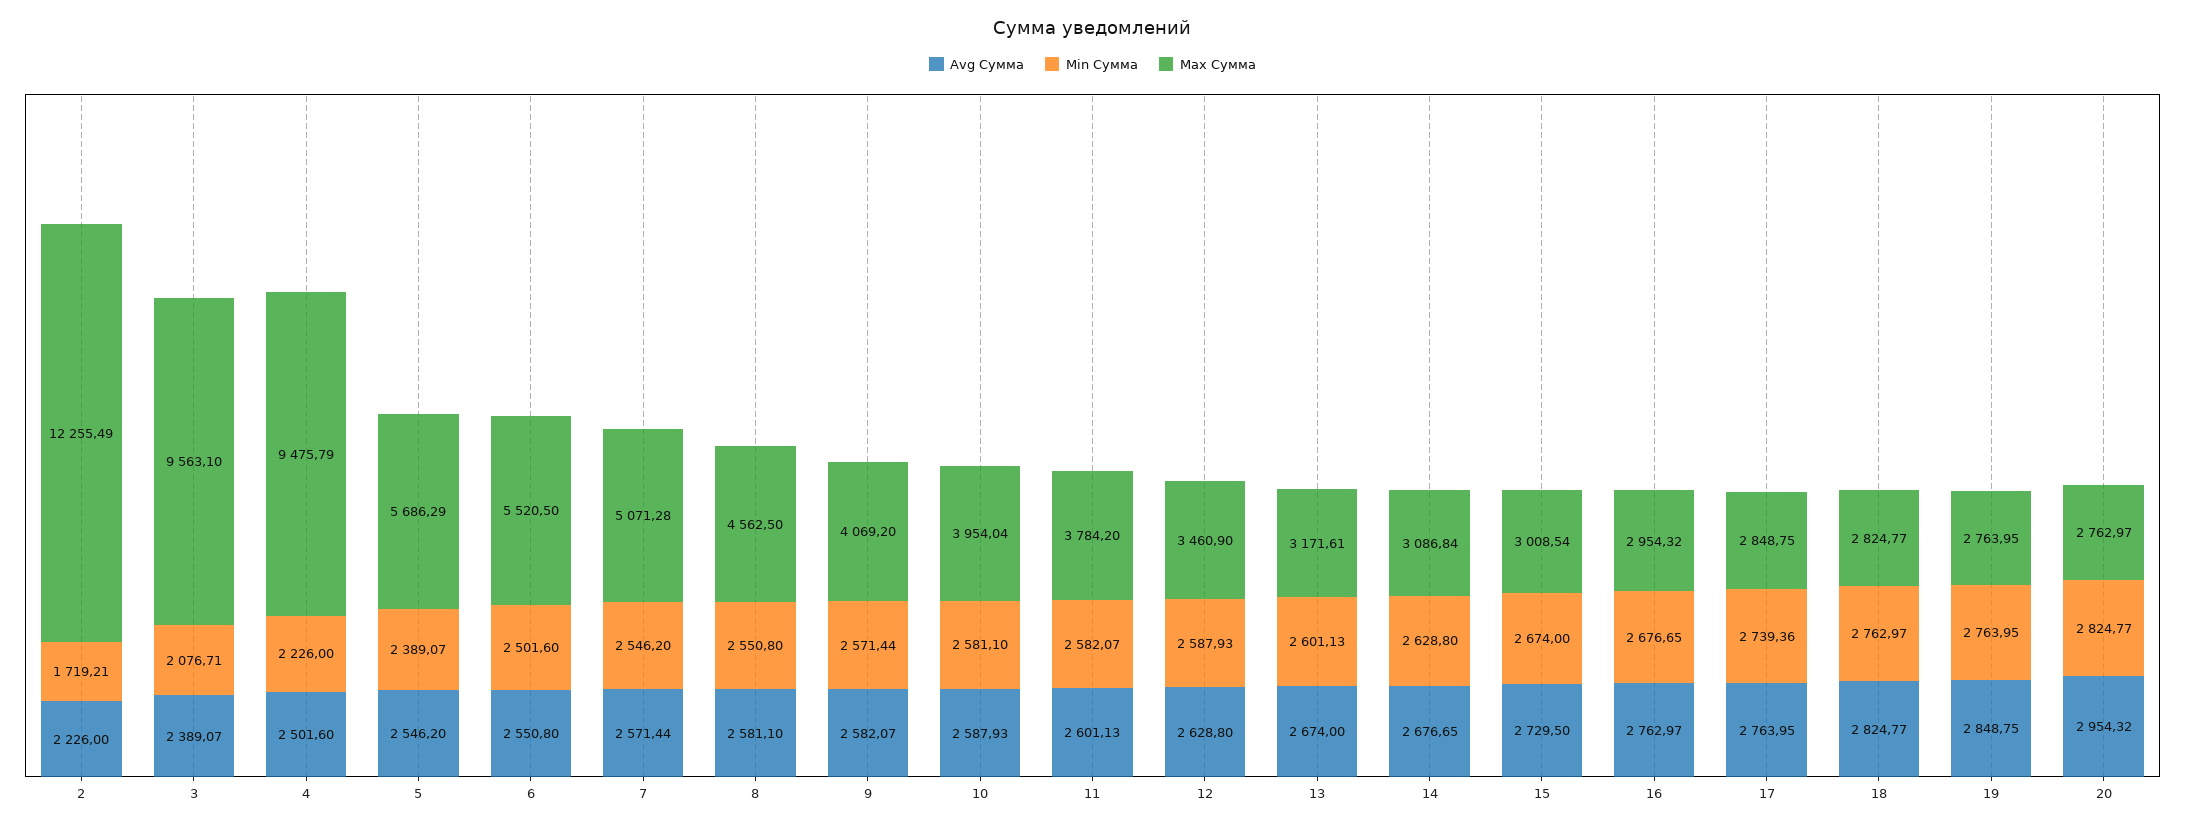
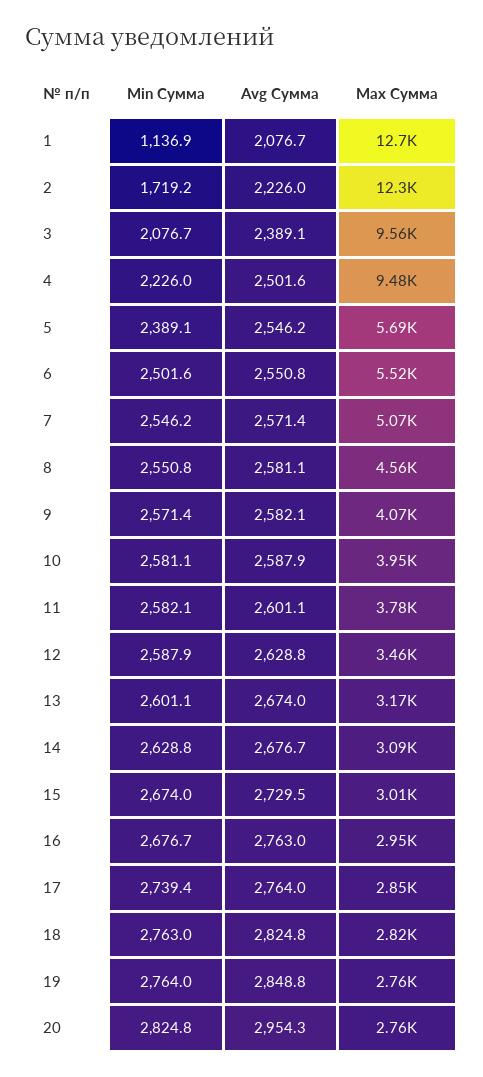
  {
    "Avg Сумма": {
      "2": 2226,
      "3": 2389.07,
      "4": 2501.6,
      "5": 2546.2,
      "6": 2550.8,
      "7": 2571.44,
      "8": 2581.1,
      "9": 2582.07,
      "10": 2587.93,
      "11": 2601.13,
      "12": 2628.8,
      "13": 2674,
      "14": 2676.65,
      "15": 2729.5,
      "16": 2762.97,
      "17": 2763.95,
      "18": 2824.77,
      "19": 2848.75,
-     "20": 2954.32
+     "20": 2954.32,
+     "1": 2076.7
    },
    "Min Сумма": {
      "2": 1719.21,
      "3": 2076.71,
      "4": 2226,
      "5": 2389.07,
      "6": 2501.6,
      "7": 2546.2,
      "8": 2550.8,
      "9": 2571.44,
      "10": 2581.1,
      "11": 2582.07,
      "12": 2587.93,
      "13": 2601.13,
      "14": 2628.8,
      "15": 2674,
      "16": 2676.65,
      "17": 2739.36,
      "18": 2762.97,
      "19": 2763.95,
-     "20": 2824.77
+     "20": 2824.77,
+     "1": 1136.9
    },
    "Max Сумма": {
      "2": 12255.49,
      "3": 9563.1,
      "4": 9475.79,
      "5": 5686.29,
      "6": 5520.5,
      "7": 5071.28,
      "8": 4562.5,
      "9": 4069.2,
      "10": 3954.04,
      "11": 3784.2,
      "12": 3460.9,
      "13": 3171.61,
      "14": 3086.84,
      "15": 3008.54,
      "16": 2954.32,
      "17": 2848.75,
      "18": 2824.77,
      "19": 2763.95,
-     "20": 2762.97
+     "20": 2762.97,
+     "1": 12700
    }
  }

